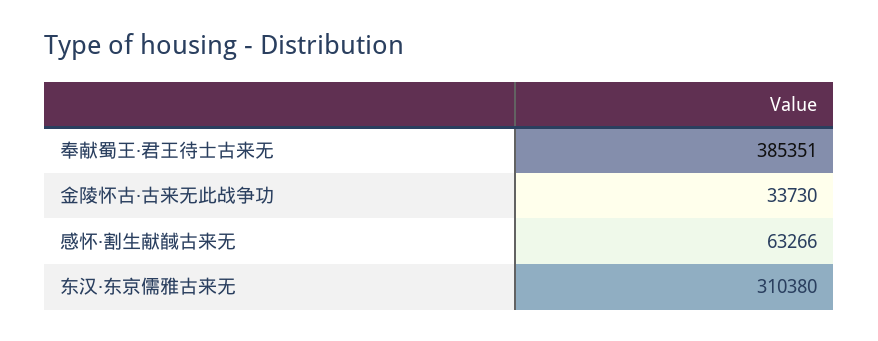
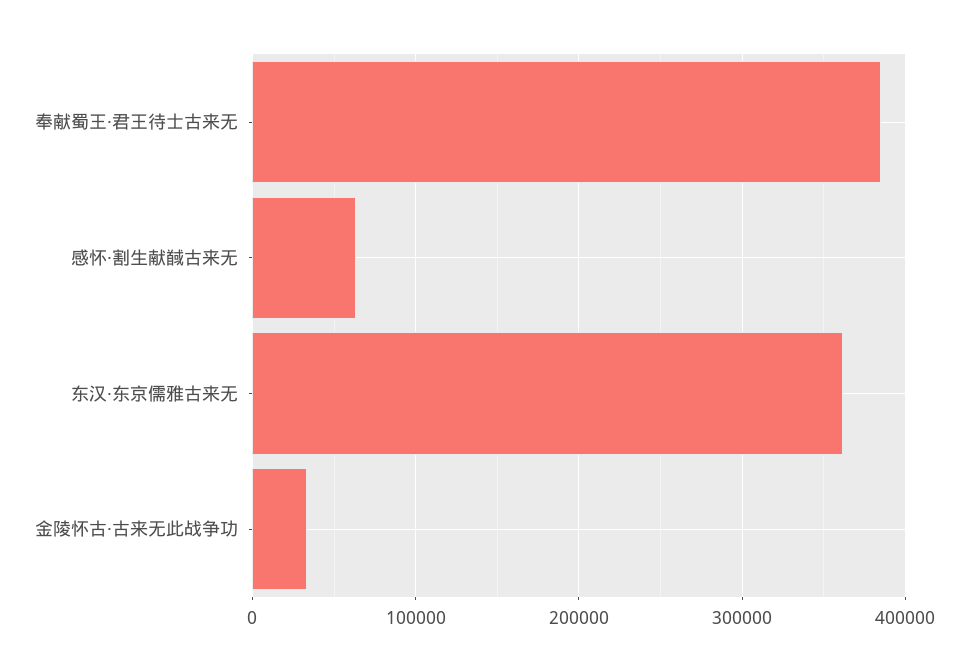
  {
    "奉献蜀王·君王待士古来无": 385351,
    "金陵怀古·古来无此战争功": 33730,
    "感怀·割生献馘古来无": 63266,
-   "东汉·东京儒雅古来无": 310380
+   "东汉·东京儒雅古来无": 360000
  }

